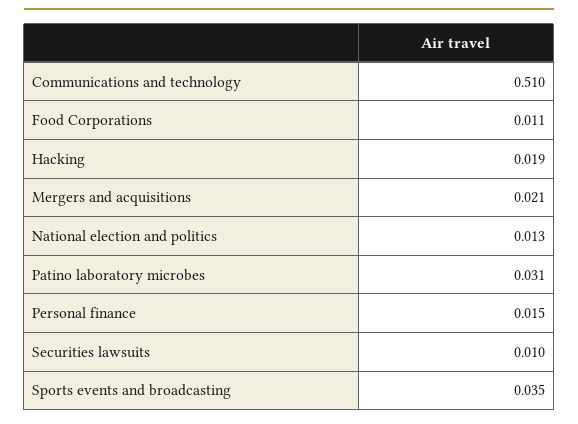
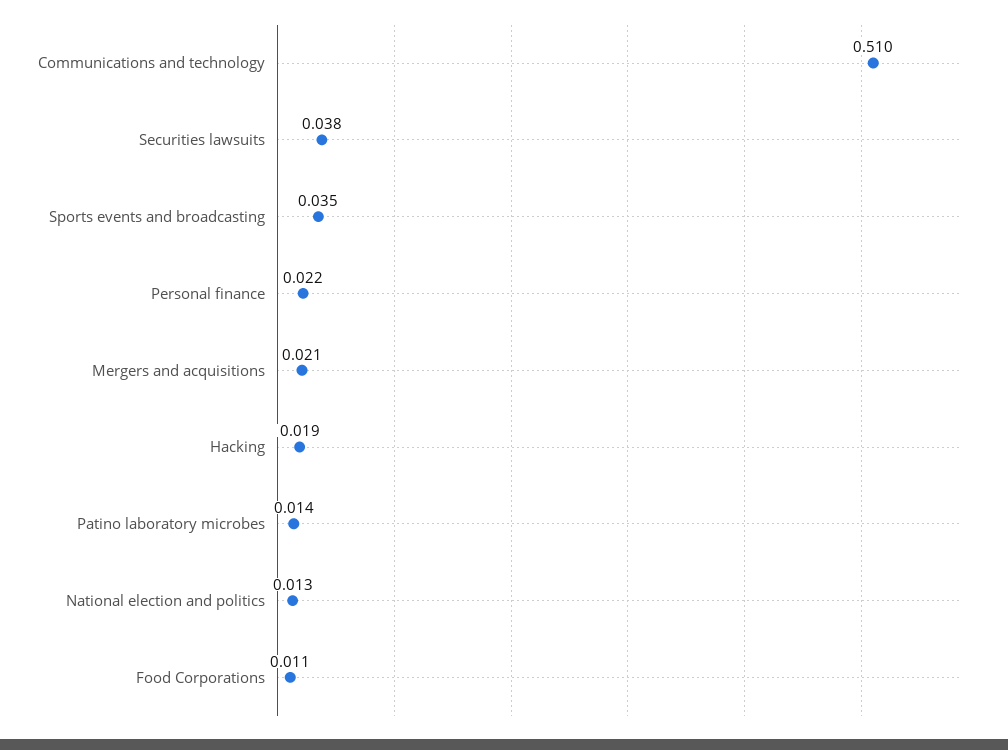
  {
    "Communications and technology": 0.51,
    "Food Corporations": 0.011,
    "Hacking": 0.019,
    "Mergers and acquisitions": 0.021,
    "National election and politics": 0.013,
-   "Patino laboratory microbes": 0.031,
+   "Patino laboratory microbes": 0.014,
-   "Personal finance": 0.015,
+   "Personal finance": 0.022,
-   "Securities lawsuits": 0.01,
+   "Securities lawsuits": 0.038,
    "Sports events and broadcasting": 0.035
  }

